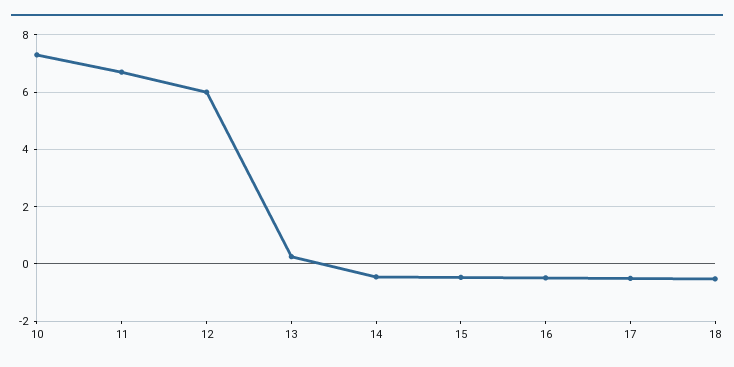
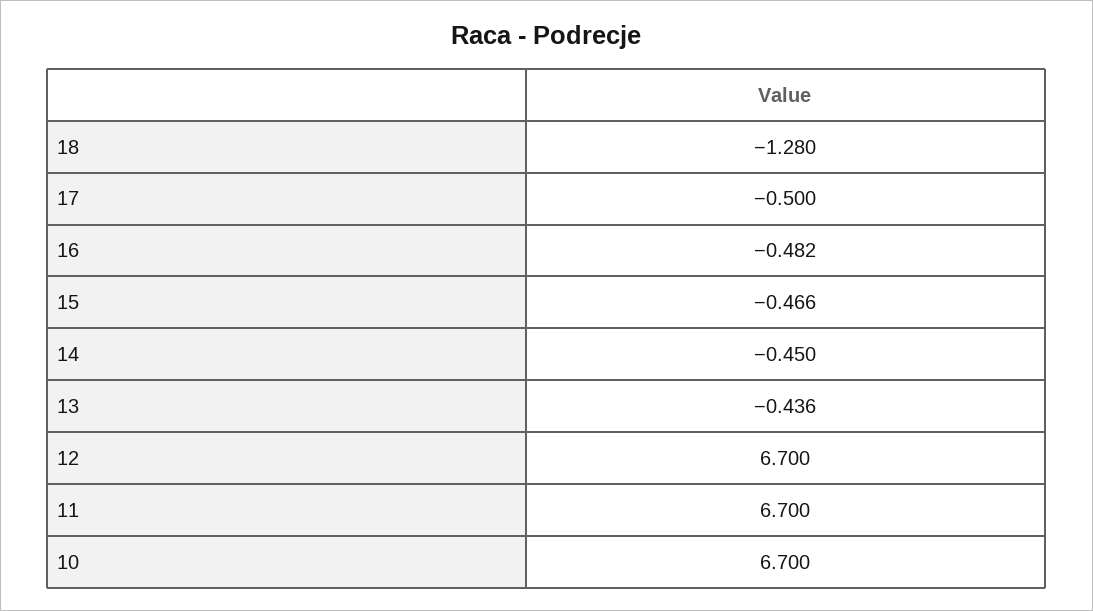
  {
-   "10": 7.25,
+   "10": 6.7,
    "11": 6.7,
-   "12": 6,
+   "12": 6.7,
-   "13": 0.25,
+   "13": -0.436,
    "14": -0.45,
    "15": -0.466,
    "16": -0.482,
    "17": -0.5,
-   "18": -0.5
+   "18": -1.28
  }

